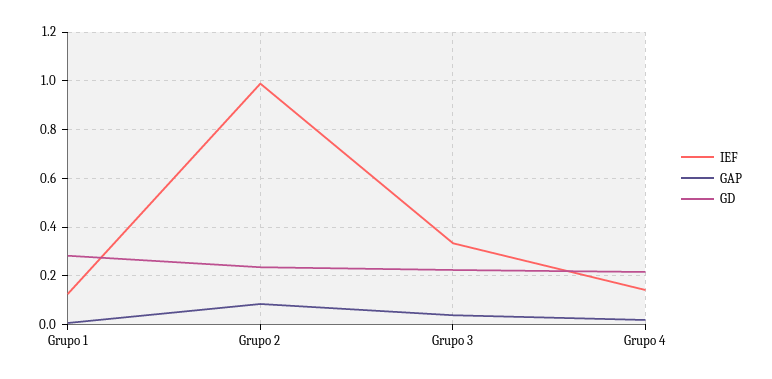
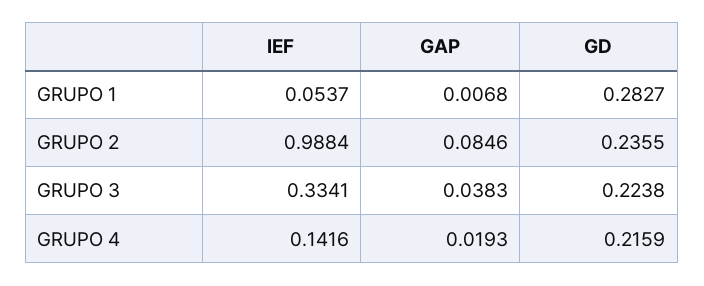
  {
    "IEF": {
-     "Grupo 1": 0.125,
+     "Grupo 1": 0.0537,
      "Grupo 2": 0.9884,
      "Grupo 3": 0.3341,
      "Grupo 4": 0.1416
    },
    "GAP": {
      "Grupo 1": 0.0068,
      "Grupo 2": 0.0846,
      "Grupo 3": 0.0383,
      "Grupo 4": 0.0193
    },
    "GD": {
      "Grupo 1": 0.2827,
      "Grupo 2": 0.2355,
      "Grupo 3": 0.2238,
      "Grupo 4": 0.2159
    }
  }

